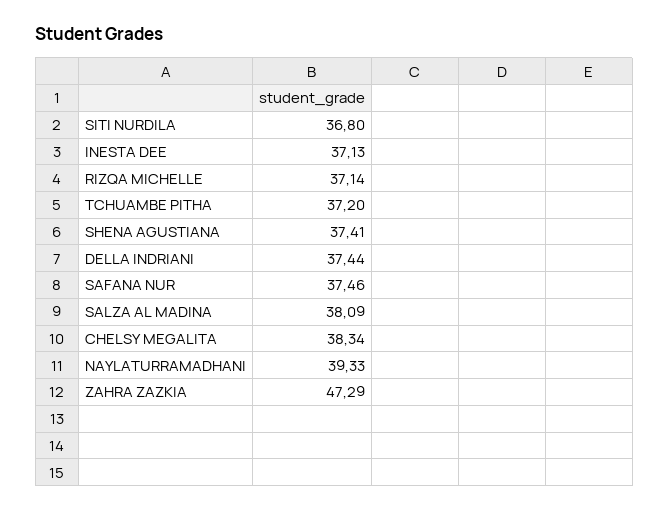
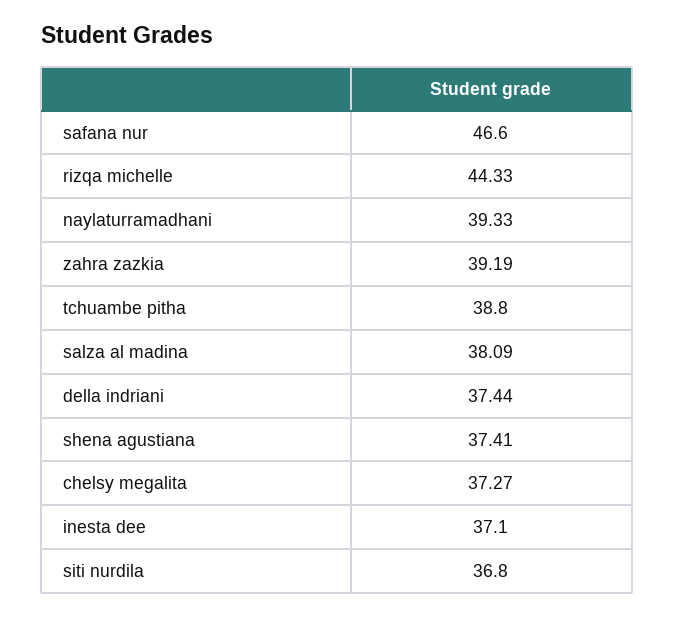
  {
    "SITI NURDILA": 36.8,
-   "INESTA DEE": 37.13,
+   "INESTA DEE": 37.1,
-   "RIZQA MICHELLE": 37.14,
+   "RIZQA MICHELLE": 44.33,
-   "TCHUAMBE PITHA": 37.2,
+   "TCHUAMBE PITHA": 38.8,
    "SHENA AGUSTIANA": 37.41,
    "DELLA INDRIANI": 37.44,
-   "SAFANA NUR": 37.46,
+   "SAFANA NUR": 46.6,
    "SALZA AL MADINA": 38.09,
-   "CHELSY MEGALITA": 38.34,
+   "CHELSY MEGALITA": 37.27,
    "NAYLATURRAMADHANI": 39.33,
-   "ZAHRA ZAZKIA": 47.29
+   "ZAHRA ZAZKIA": 39.19
  }

